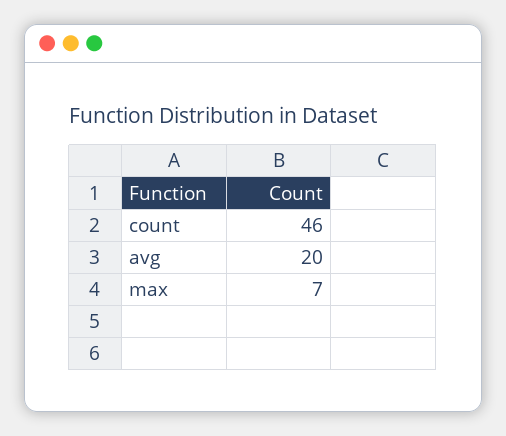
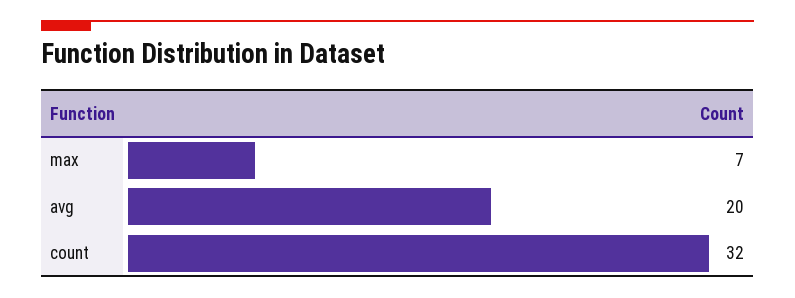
  {
-   "count": 46,
+   "count": 32,
    "avg": 20,
    "max": 7
  }

